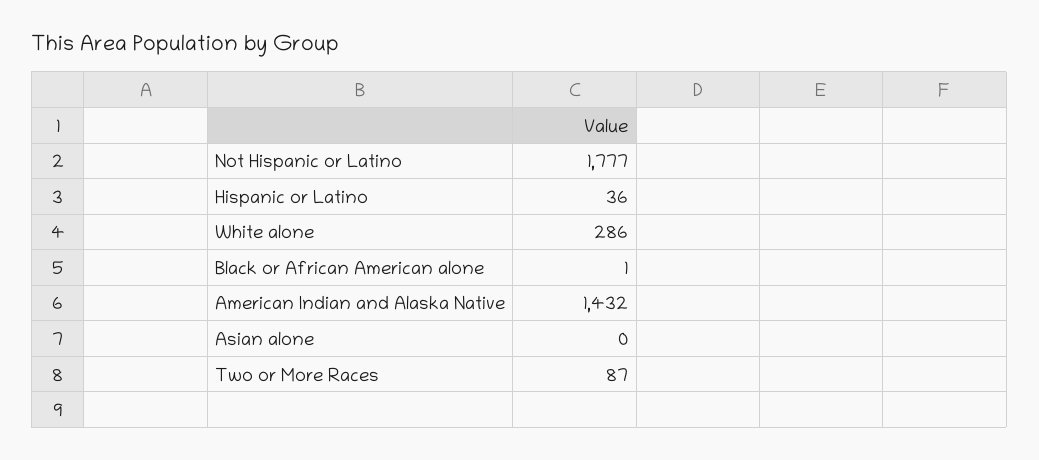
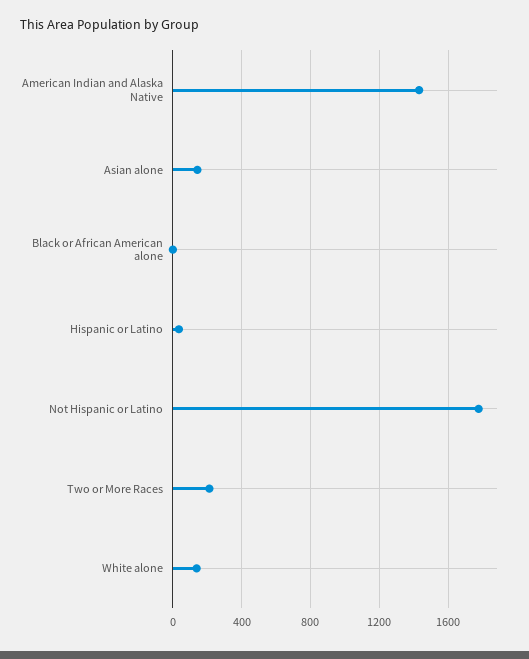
  {
    "Not Hispanic or Latino": 1777,
    "Hispanic or Latino": 36,
-   "White alone": 286,
+   "White alone": 150,
    "Black or African American alone": 1,
    "American Indian and Alaska Native": 1432,
-   "Asian alone": 0,
+   "Asian alone": 150,
-   "Two or More Races": 87
+   "Two or More Races": 200
  }

